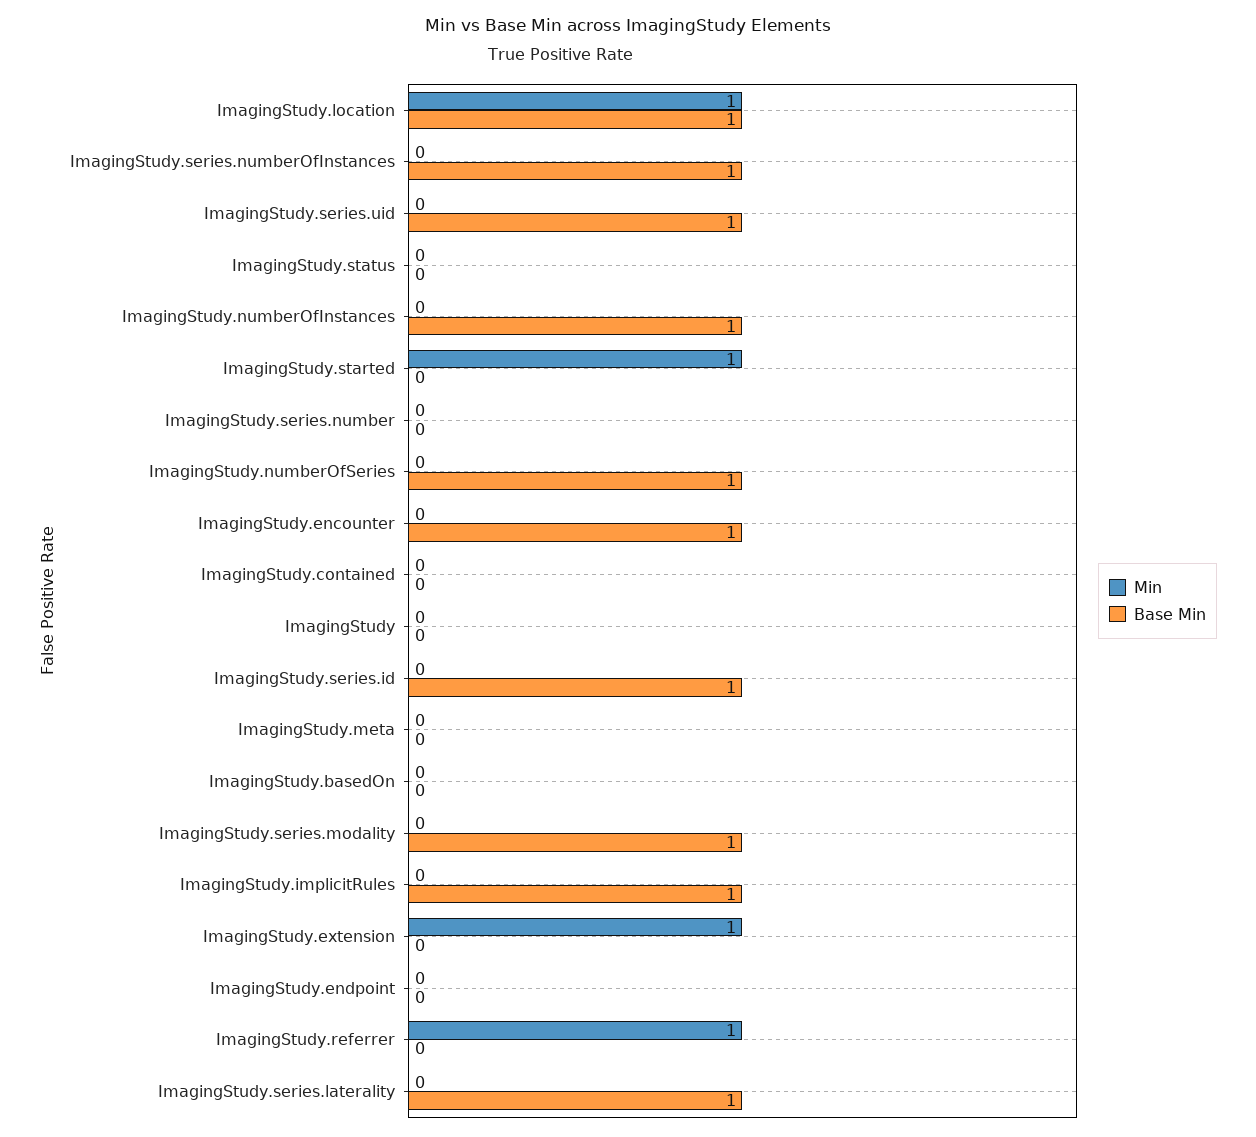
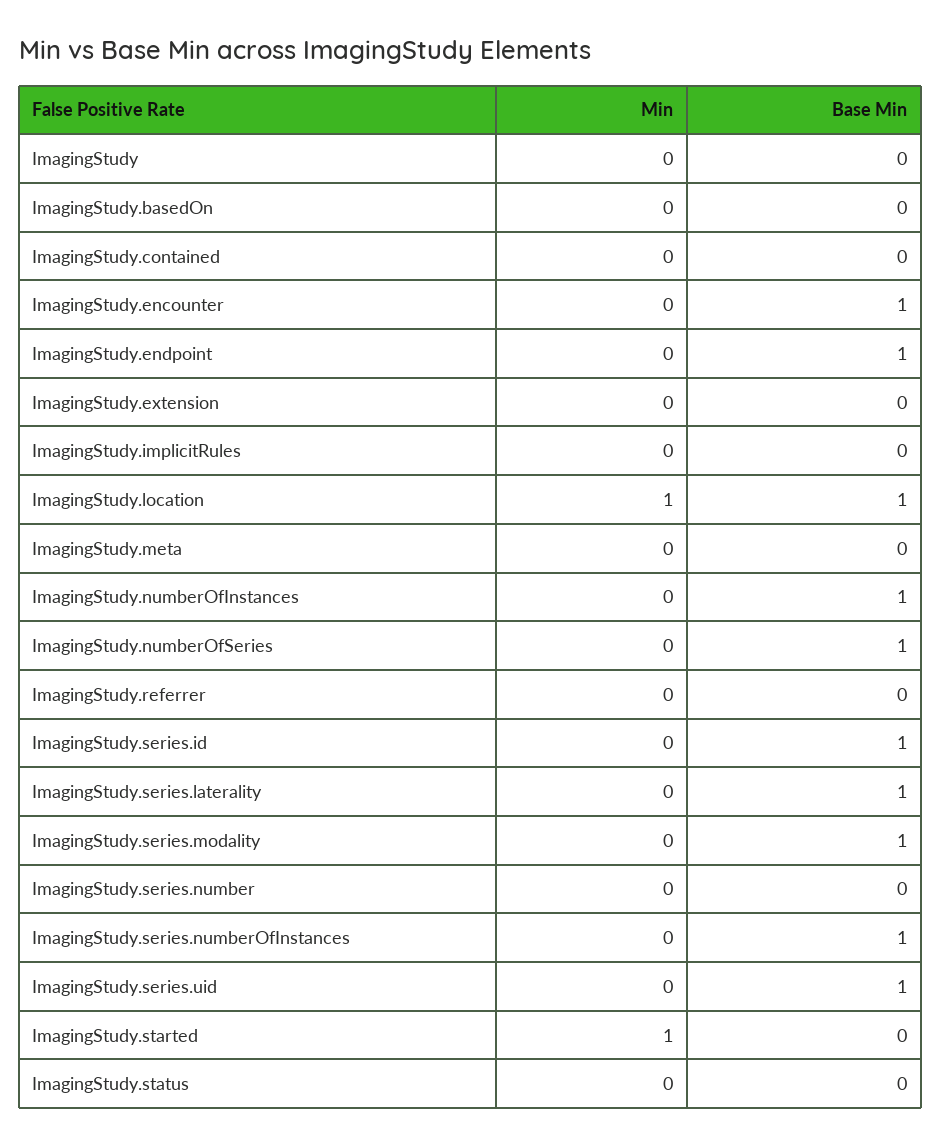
  {
    "Min": {
      "ImagingStudy.location": 1,
      "ImagingStudy.series.numberOfInstances": 0,
      "ImagingStudy.series.uid": 0,
      "ImagingStudy.status": 0,
      "ImagingStudy.numberOfInstances": 0,
      "ImagingStudy.started": 1,
      "ImagingStudy.series.number": 0,
      "ImagingStudy.numberOfSeries": 0,
      "ImagingStudy.encounter": 0,
      "ImagingStudy.contained": 0,
      "ImagingStudy": 0,
      "ImagingStudy.series.id": 0,
      "ImagingStudy.meta": 0,
      "ImagingStudy.basedOn": 0,
      "ImagingStudy.series.modality": 0,
      "ImagingStudy.implicitRules": 0,
-     "ImagingStudy.extension": 1,
+     "ImagingStudy.extension": 0,
      "ImagingStudy.endpoint": 0,
-     "ImagingStudy.referrer": 1,
+     "ImagingStudy.referrer": 0,
      "ImagingStudy.series.laterality": 0
    },
    "Base Min": {
      "ImagingStudy.location": 1,
      "ImagingStudy.series.numberOfInstances": 1,
      "ImagingStudy.series.uid": 1,
      "ImagingStudy.status": 0,
      "ImagingStudy.numberOfInstances": 1,
      "ImagingStudy.started": 0,
      "ImagingStudy.series.number": 0,
      "ImagingStudy.numberOfSeries": 1,
      "ImagingStudy.encounter": 1,
      "ImagingStudy.contained": 0,
      "ImagingStudy": 0,
      "ImagingStudy.series.id": 1,
      "ImagingStudy.meta": 0,
      "ImagingStudy.basedOn": 0,
      "ImagingStudy.series.modality": 1,
-     "ImagingStudy.implicitRules": 1,
+     "ImagingStudy.implicitRules": 0,
      "ImagingStudy.extension": 0,
-     "ImagingStudy.endpoint": 0,
+     "ImagingStudy.endpoint": 1,
      "ImagingStudy.referrer": 0,
      "ImagingStudy.series.laterality": 1
    }
  }

